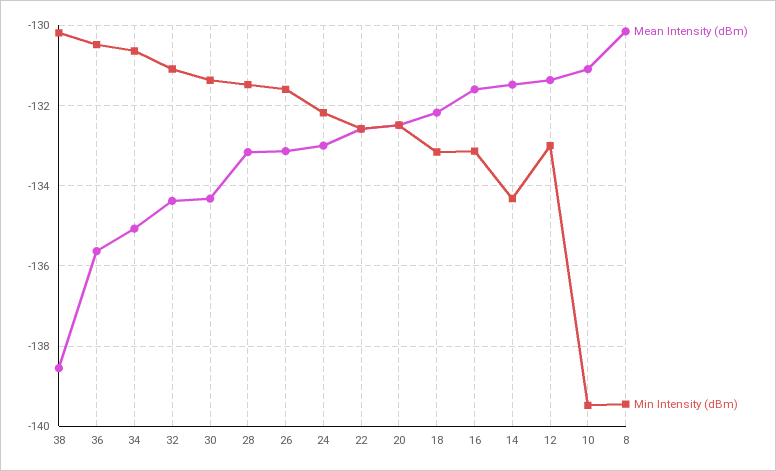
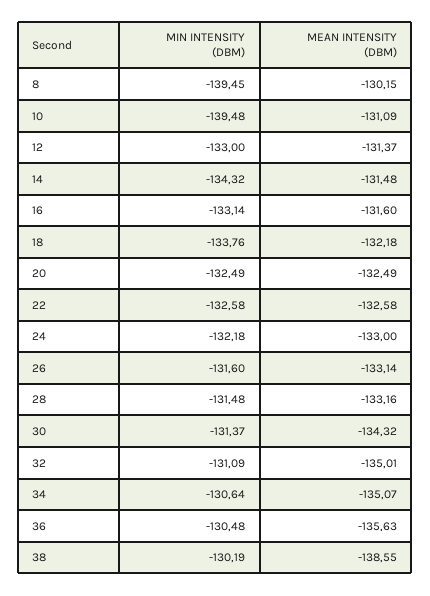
  {
    "Mean Intensity (dBm)": {
      "38": -138.55,
      "36": -135.63,
      "34": -135.07,
-     "32": -134.4,
+     "32": -135.01,
      "30": -134.32,
      "28": -133.16,
      "26": -133.14,
      "24": -133,
      "22": -132.58,
      "20": -132.49,
      "18": -132.18,
      "16": -131.6,
      "14": -131.48,
      "12": -131.37,
      "10": -131.09,
      "8": -130.15
    },
    "Min Intensity (dBm)": {
      "38": -130.19,
      "36": -130.48,
      "34": -130.64,
      "32": -131.09,
      "30": -131.37,
      "28": -131.48,
      "26": -131.6,
      "24": -132.18,
      "22": -132.58,
      "20": -132.49,
-     "18": -133.2,
+     "18": -133.76,
      "16": -133.14,
      "14": -134.32,
      "12": -133,
      "10": -139.48,
      "8": -139.45
    }
  }

